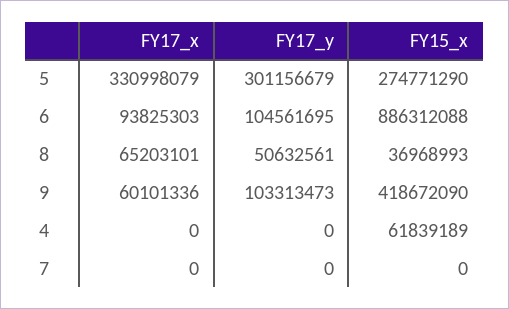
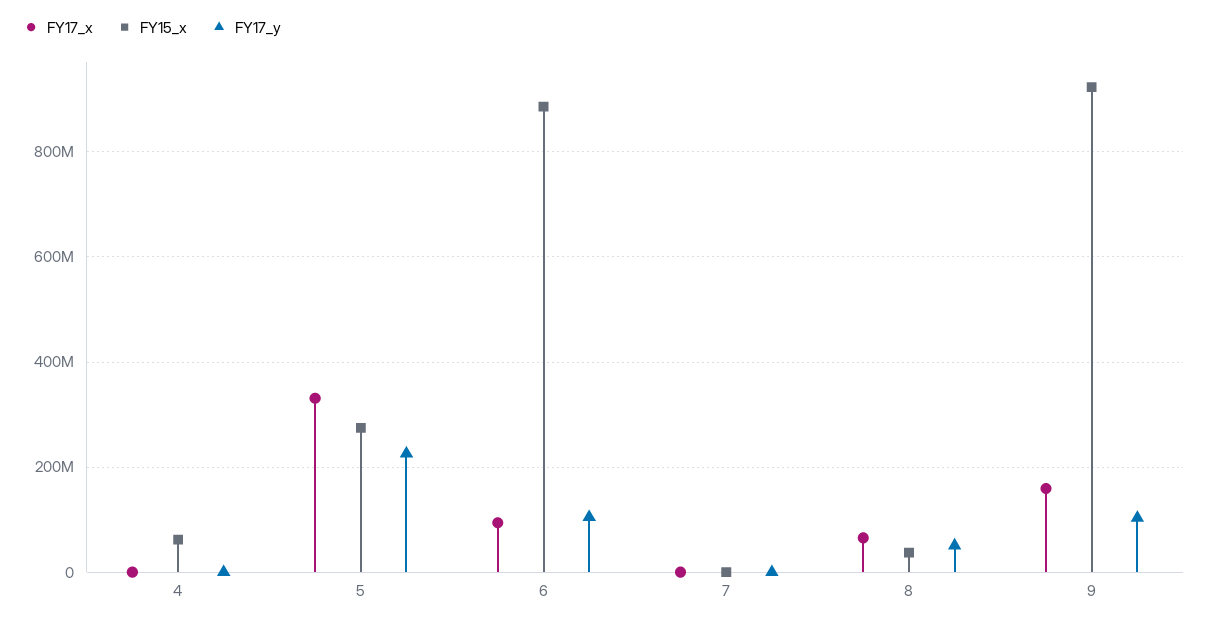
  {
    "FY17_x": {
      "5": 330998079,
      "6": 93825303,
      "8": 65203101,
-     "9": 60101336,
+     "9": 160000000,
      "4": 0,
      "7": 0
    },
    "FY17_y": {
-     "5": 301156679,
+     "5": 220000000,
      "6": 104561695,
      "8": 50632561,
      "9": 103313473,
      "4": 0,
      "7": 0
    },
    "FY15_x": {
      "5": 274771290,
      "6": 886312088,
      "8": 36968993,
-     "9": 418672090,
+     "9": 920000000,
      "4": 61839189,
      "7": 0
    }
  }

